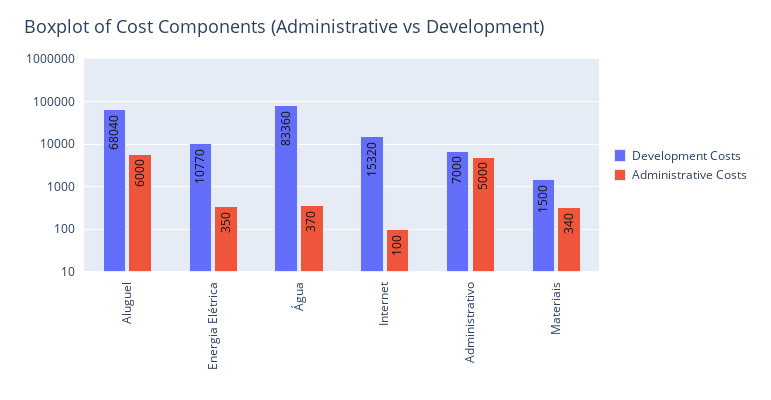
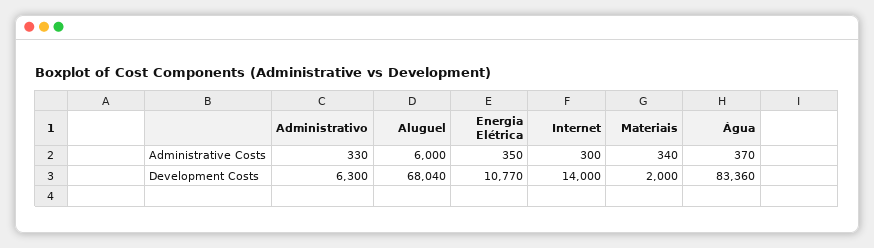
  {
    "Development Costs": {
      "Aluguel": 68040,
      "Energia Elétrica": 10770,
      "Água": 83360,
-     "Internet": 15320,
+     "Internet": 14000,
-     "Administrativo": 7000,
+     "Administrativo": 6300,
-     "Materiais": 1500
+     "Materiais": 2000
    },
    "Administrative Costs": {
      "Aluguel": 6000,
      "Energia Elétrica": 350,
      "Água": 370,
-     "Internet": 100,
+     "Internet": 300,
-     "Administrativo": 5000,
+     "Administrativo": 330,
      "Materiais": 340
    }
  }

